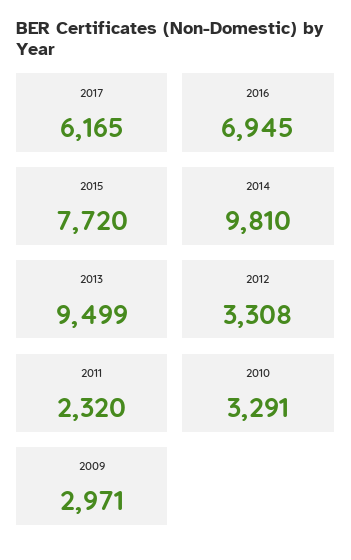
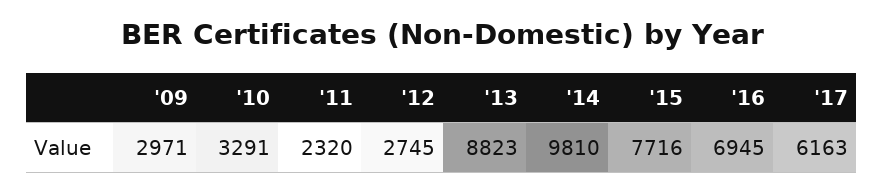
  {
-   "2017": 6165,
+   "2017": 6163,
    "2016": 6945,
-   "2015": 7720,
+   "2015": 7716,
    "2014": 9810,
-   "2013": 9499,
+   "2013": 8823,
-   "2012": 3308,
+   "2012": 2745,
    "2011": 2320,
    "2010": 3291,
    "2009": 2971
  }

